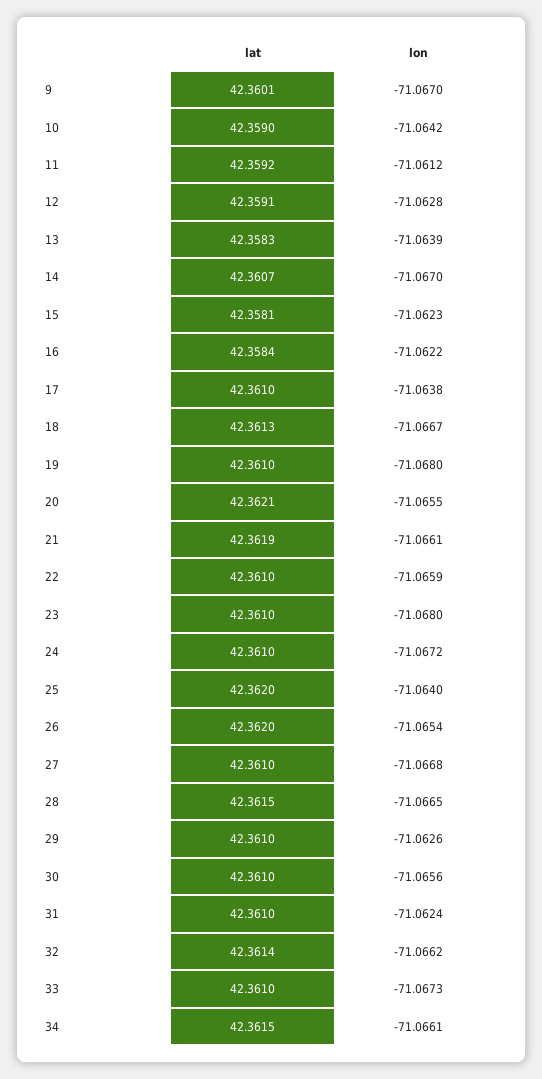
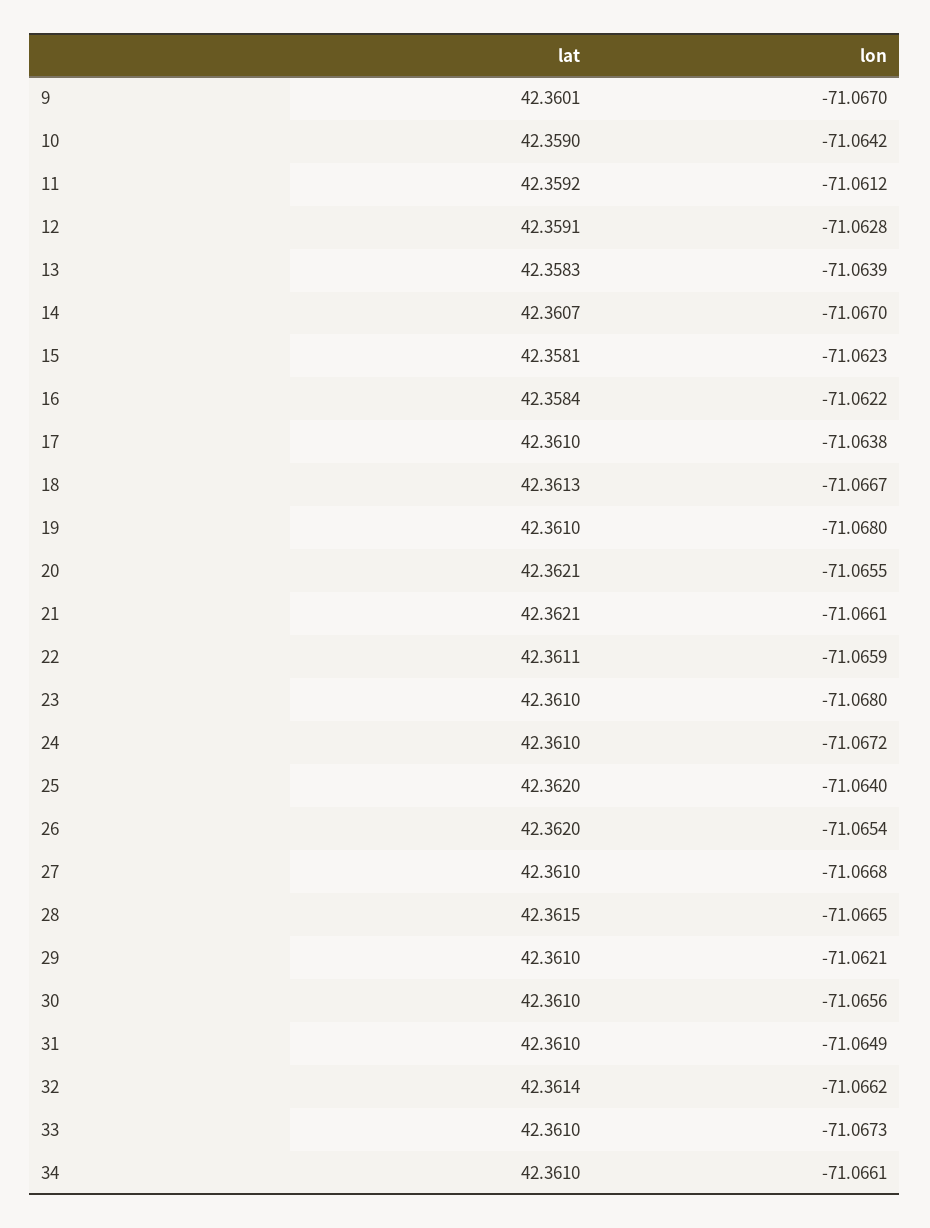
  {
    "lat": {
      "9": 42.3601,
      "10": 42.359,
      "11": 42.3592,
      "12": 42.3591,
      "13": 42.3583,
      "14": 42.3607,
      "15": 42.3581,
      "16": 42.3584,
      "17": 42.361,
      "18": 42.3613,
      "19": 42.361,
      "20": 42.3621,
-     "21": 42.3619,
+     "21": 42.3621,
-     "22": 42.361,
+     "22": 42.3611,
      "23": 42.361,
      "24": 42.361,
      "25": 42.362,
      "26": 42.362,
      "27": 42.361,
      "28": 42.3615,
      "29": 42.361,
      "30": 42.361,
      "31": 42.361,
      "32": 42.3614,
      "33": 42.361,
-     "34": 42.3615
+     "34": 42.361
    },
    "lon": {
      "9": -71.067,
      "10": -71.0642,
      "11": -71.0612,
      "12": -71.0628,
      "13": -71.0639,
      "14": -71.067,
      "15": -71.0623,
      "16": -71.0622,
      "17": -71.0638,
      "18": -71.0667,
      "19": -71.068,
      "20": -71.0655,
      "21": -71.0661,
      "22": -71.0659,
      "23": -71.068,
      "24": -71.0672,
      "25": -71.064,
      "26": -71.0654,
      "27": -71.0668,
      "28": -71.0665,
-     "29": -71.0626,
+     "29": -71.0621,
      "30": -71.0656,
-     "31": -71.0624,
+     "31": -71.0649,
      "32": -71.0662,
      "33": -71.0673,
      "34": -71.0661
    }
  }

